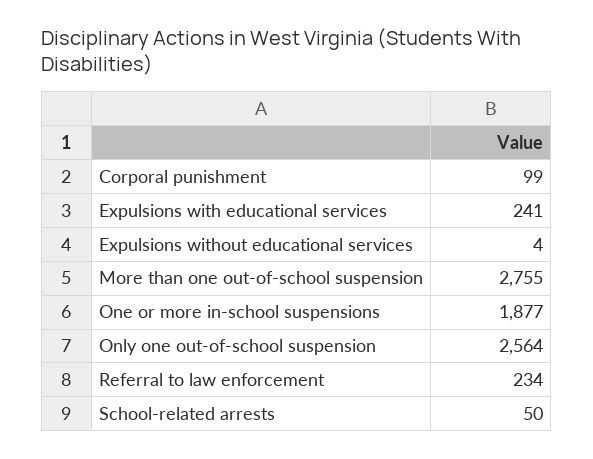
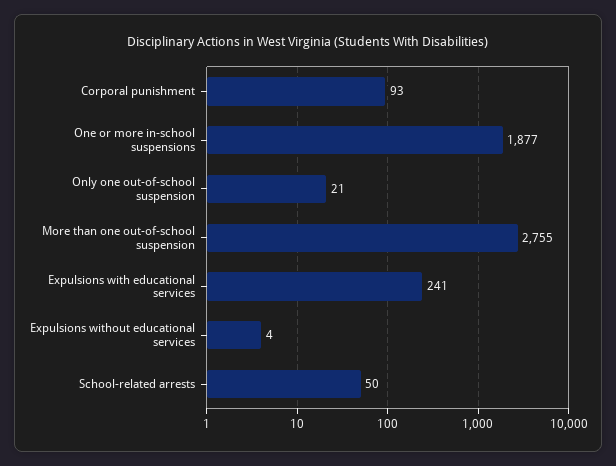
  {
-   "Corporal punishment": 99,
+   "Corporal punishment": 93,
    "Expulsions with educational services": 241,
    "Expulsions without educational services": 4,
    "More than one out-of-school suspension": 2755,
    "One or more in-school suspensions": 1877,
-   "Only one out-of-school suspension": 2564,
+   "Only one out-of-school suspension": 21,
-   "Referral to law enforcement": 234,
    "School-related arrests": 50
  }

